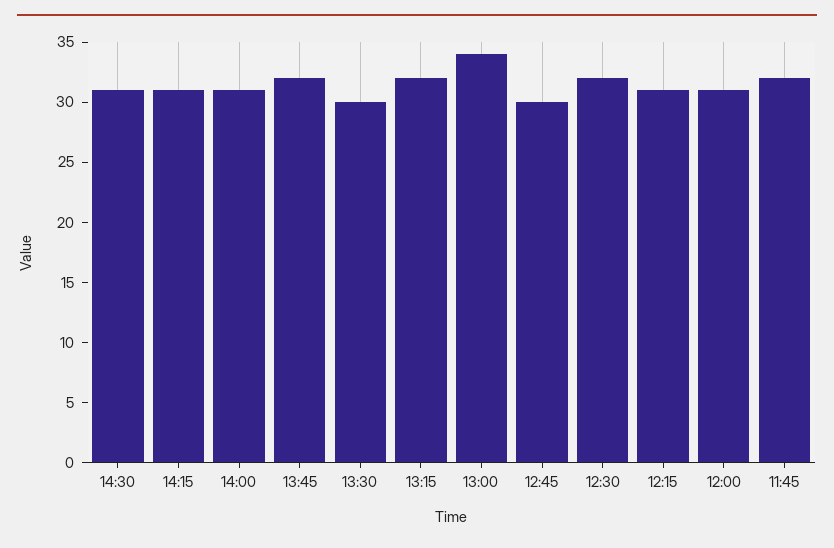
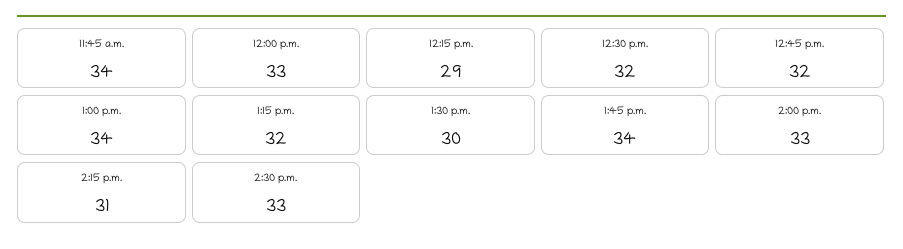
  {
-   "14:30": 31,
+   "14:30": 33,
    "14:15": 31,
-   "14:00": 31,
+   "14:00": 33,
-   "13:45": 32,
+   "13:45": 34,
    "13:30": 30,
    "13:15": 32,
    "13:00": 34,
-   "12:45": 30,
+   "12:45": 32,
    "12:30": 32,
-   "12:15": 31,
+   "12:15": 29,
-   "12:00": 31,
+   "12:00": 33,
-   "11:45": 32
+   "11:45": 34
  }

